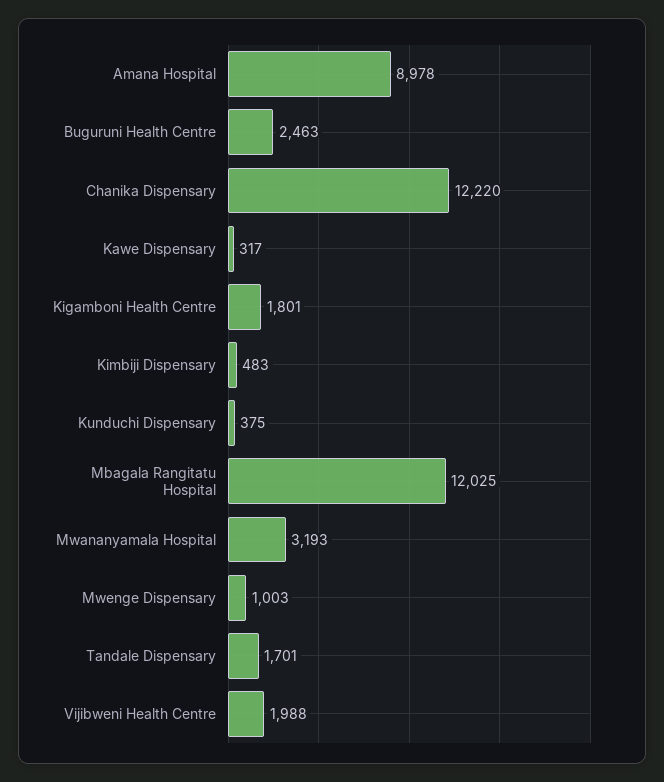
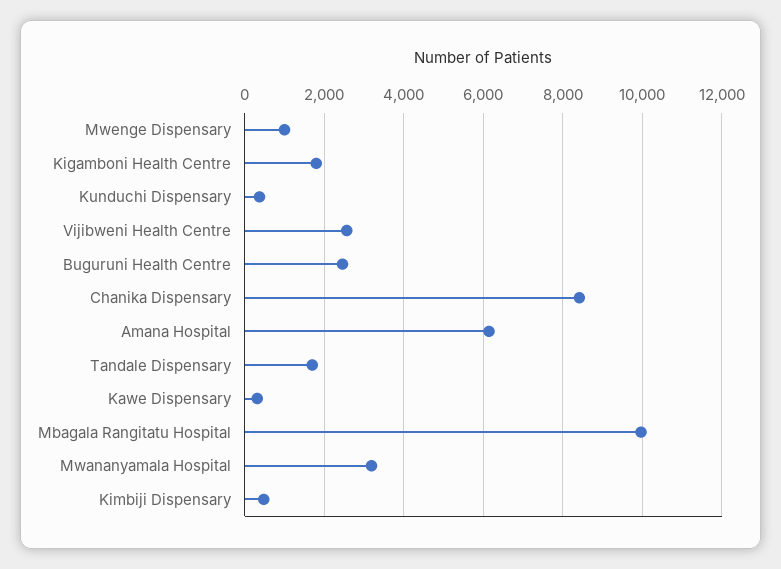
  {
-   "Amana Hospital": 8978,
+   "Amana Hospital": 6200,
    "Buguruni Health Centre": 2463,
-   "Chanika Dispensary": 12220,
+   "Chanika Dispensary": 8400,
    "Kawe Dispensary": 317,
    "Kigamboni Health Centre": 1801,
    "Kimbiji Dispensary": 483,
    "Kunduchi Dispensary": 375,
-   "Mbagala Rangitatu Hospital": 12025,
+   "Mbagala Rangitatu Hospital": 10000,
    "Mwananyamala Hospital": 3193,
    "Mwenge Dispensary": 1003,
    "Tandale Dispensary": 1701,
-   "Vijibweni Health Centre": 1988
+   "Vijibweni Health Centre": 2600
  }

